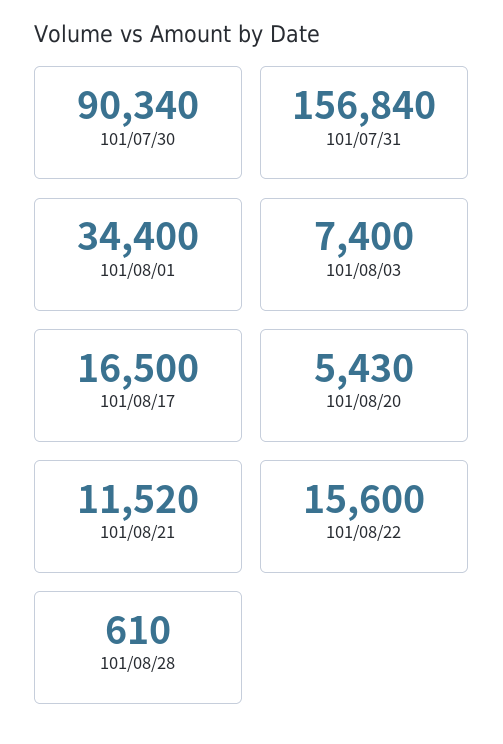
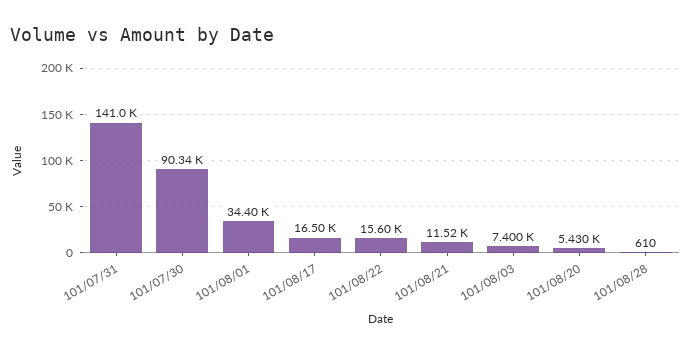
  {
    "101/07/30": 90340,
-   "101/07/31": 156840,
+   "101/07/31": 141000,
    "101/08/01": 34400,
    "101/08/03": 7400,
    "101/08/17": 16500,
    "101/08/20": 5430,
    "101/08/21": 11520,
    "101/08/22": 15600,
    "101/08/28": 610
  }

